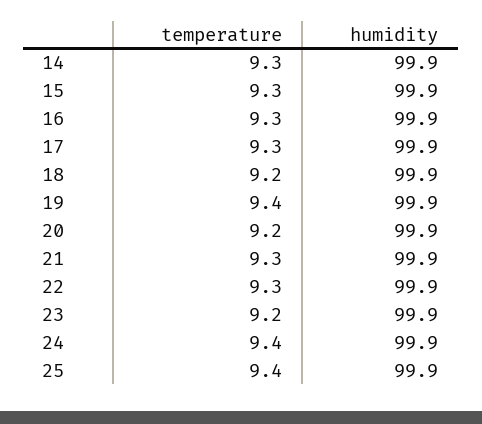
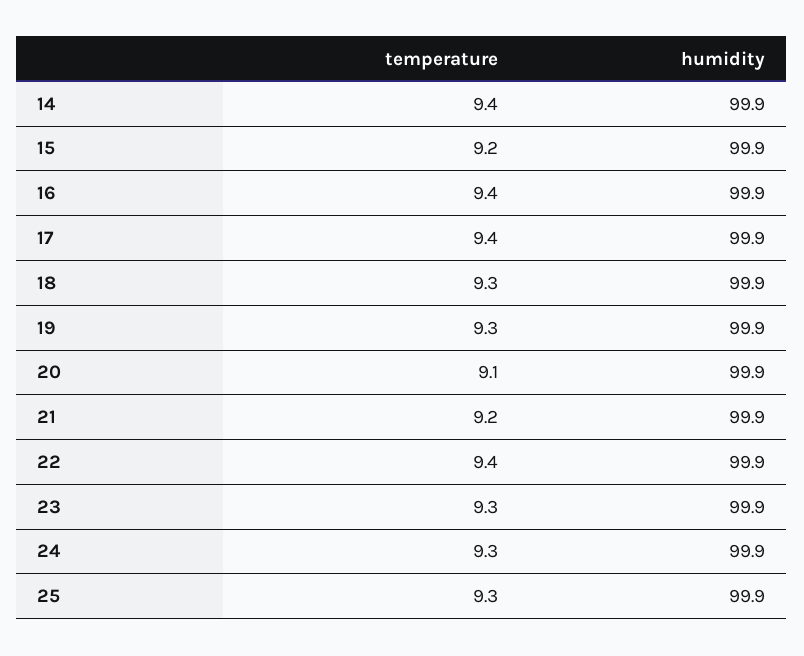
  {
    "temperature": {
-     "14": 9.3,
+     "14": 9.4,
-     "15": 9.3,
+     "15": 9.2,
-     "16": 9.3,
+     "16": 9.4,
-     "17": 9.3,
+     "17": 9.4,
-     "18": 9.2,
+     "18": 9.3,
-     "19": 9.4,
+     "19": 9.3,
-     "20": 9.2,
+     "20": 9.1,
-     "21": 9.3,
+     "21": 9.2,
-     "22": 9.3,
+     "22": 9.4,
-     "23": 9.2,
+     "23": 9.3,
-     "24": 9.4,
+     "24": 9.3,
-     "25": 9.4
+     "25": 9.3
    },
    "humidity": {
      "14": 99.9,
      "15": 99.9,
      "16": 99.9,
      "17": 99.9,
      "18": 99.9,
      "19": 99.9,
      "20": 99.9,
      "21": 99.9,
      "22": 99.9,
      "23": 99.9,
      "24": 99.9,
      "25": 99.9
    }
  }

